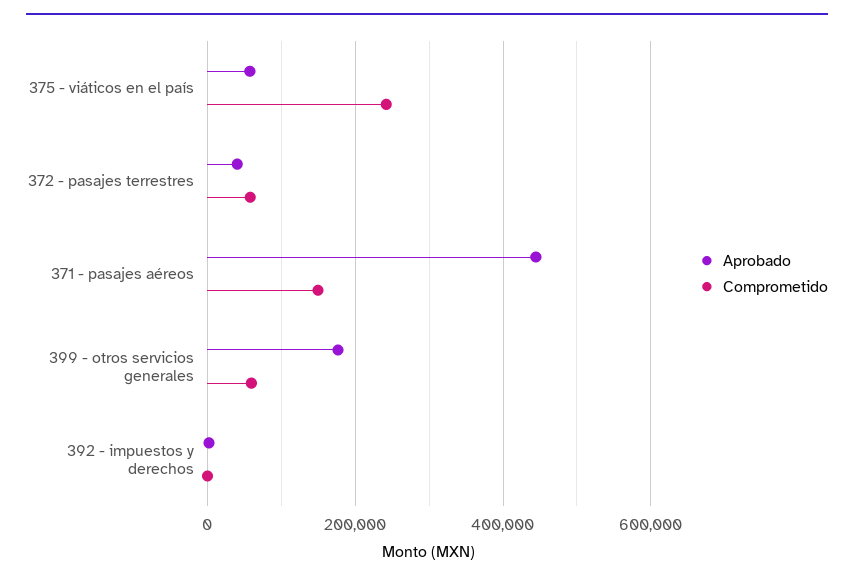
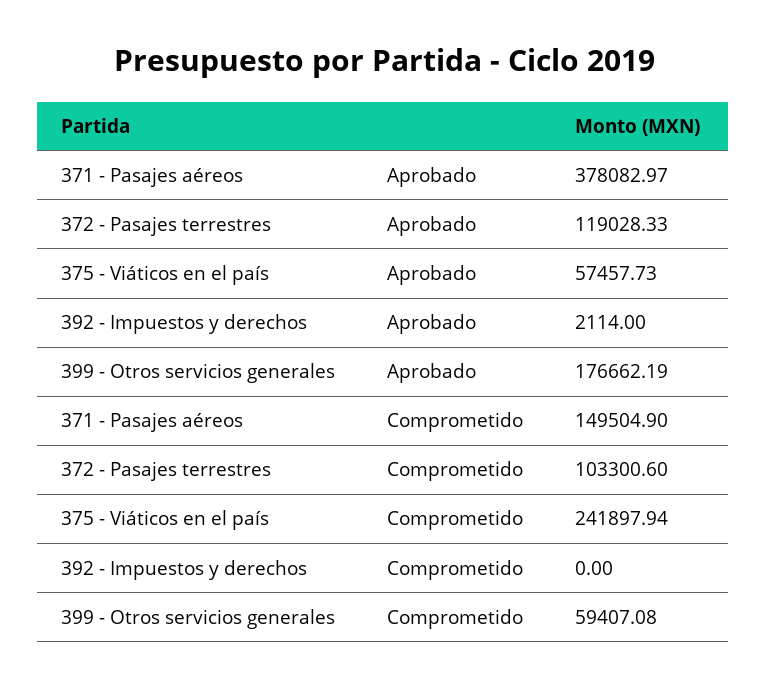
  {
    "Aprobado": {
      "375 - viáticos en el país": 57457.73,
-     "372 - pasajes terrestres": 40000,
+     "372 - pasajes terrestres": 119028.33,
-     "371 - pasajes aéreos": 440000,
+     "371 - pasajes aéreos": 378082.97,
      "399 - otros servicios generales": 176662.19,
      "392 - impuestos y derechos": 2114
    },
    "Comprometido": {
      "375 - viáticos en el país": 241897.94,
-     "372 - pasajes terrestres": 60000,
+     "372 - pasajes terrestres": 103300.6,
      "371 - pasajes aéreos": 149504.9,
      "399 - otros servicios generales": 59407.08,
      "392 - impuestos y derechos": 0
    }
  }

